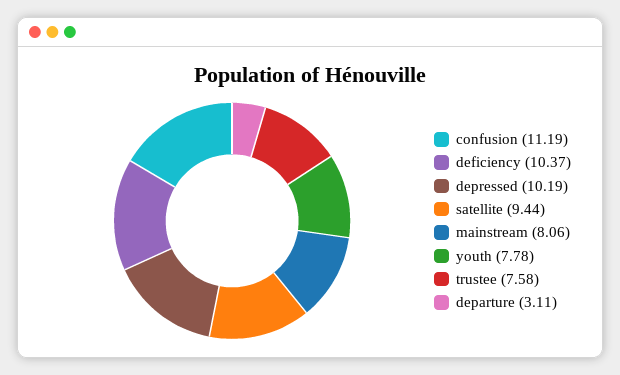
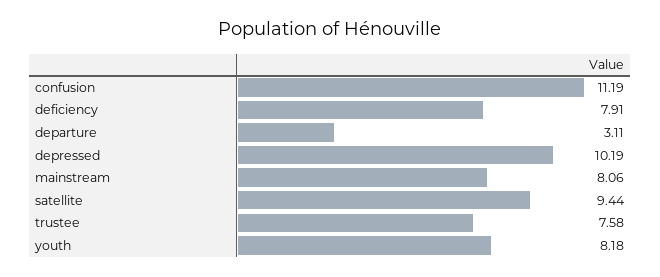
  {
    "confusion": 11.19,
-   "deficiency": 10.37,
+   "deficiency": 7.91,
    "depressed": 10.19,
    "satellite": 9.44,
    "mainstream": 8.06,
-   "youth": 7.78,
+   "youth": 8.18,
    "trustee": 7.58,
    "departure": 3.11
  }

